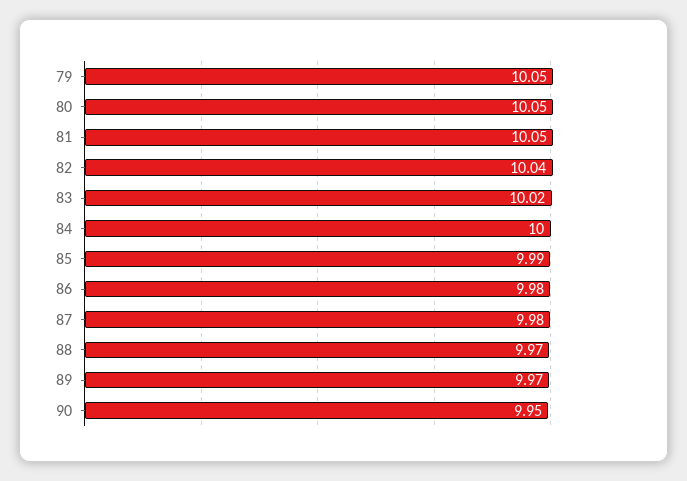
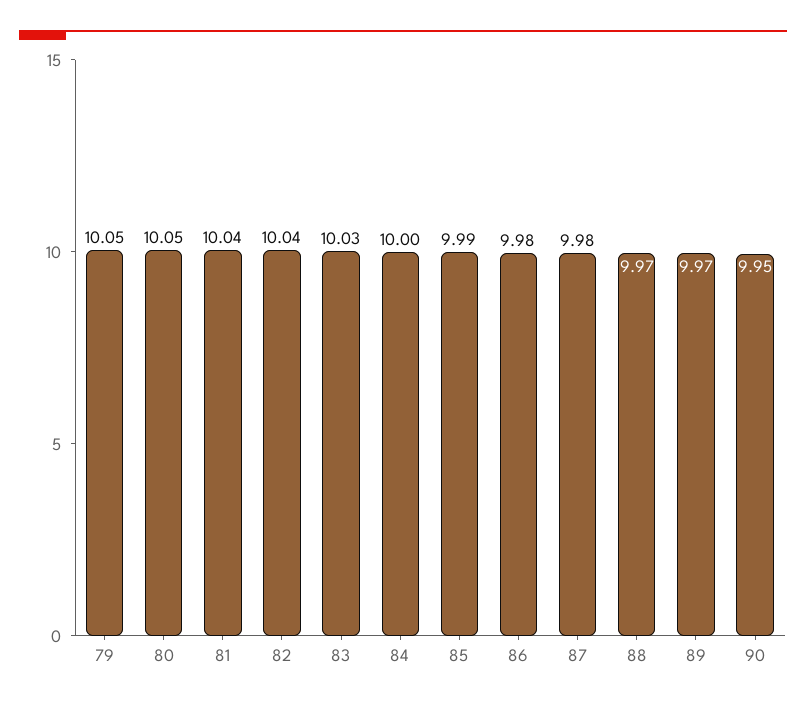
  {
    "79": 10.05,
    "80": 10.05,
-   "81": 10.05,
+   "81": 10.04,
    "82": 10.04,
-   "83": 10.02,
+   "83": 10.03,
    "84": 10,
    "85": 9.99,
    "86": 9.98,
    "87": 9.98,
    "88": 9.97,
    "89": 9.97,
    "90": 9.95
  }

